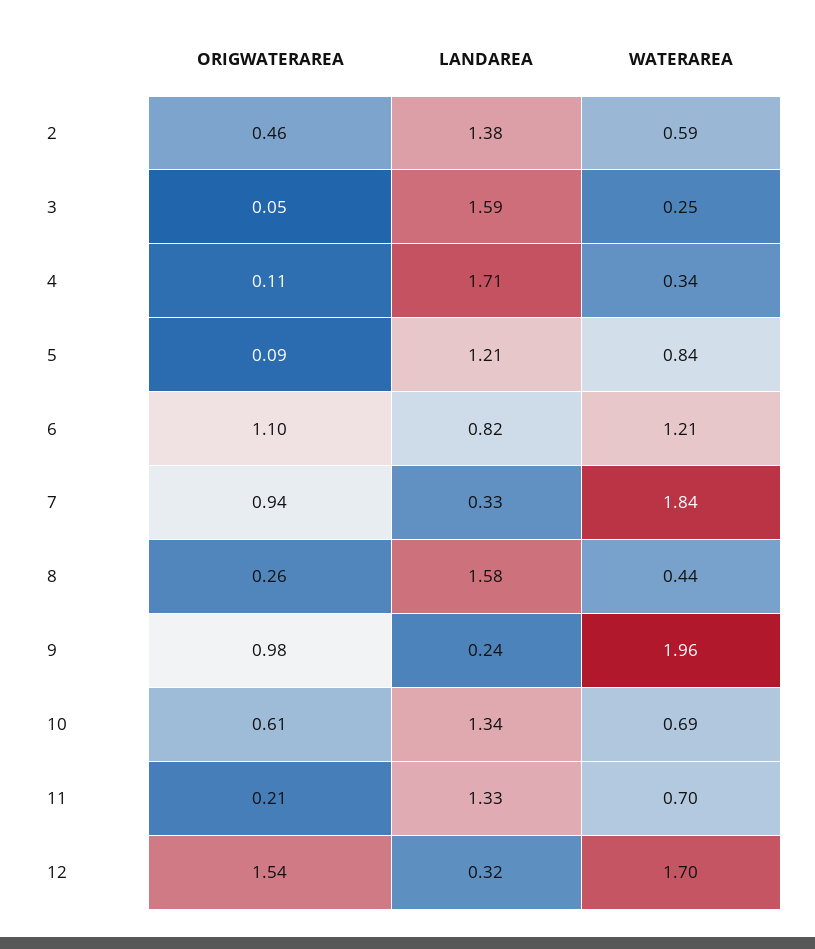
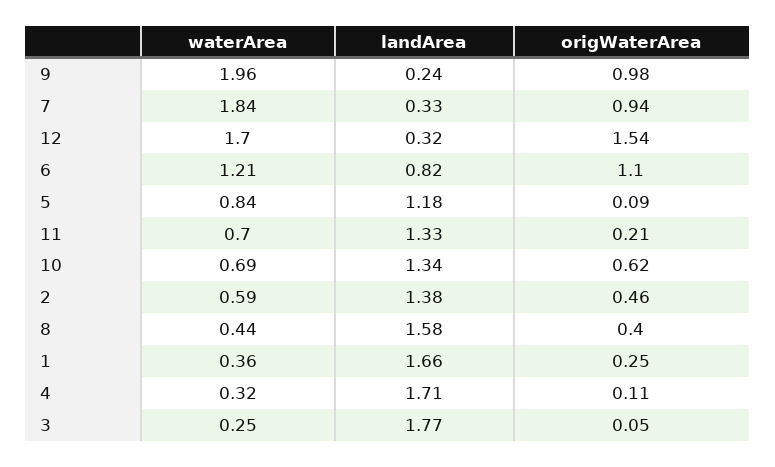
  {
    "ORIGWATERAREA": {
      "2": 0.46,
      "3": 0.05,
      "4": 0.11,
      "5": 0.09,
      "6": 1.1,
      "7": 0.94,
-     "8": 0.26,
+     "8": 0.4,
      "9": 0.98,
-     "10": 0.61,
+     "10": 0.62,
      "11": 0.21,
-     "12": 1.54
+     "12": 1.54,
+     "1": 0.25
    },
    "LANDAREA": {
      "2": 1.38,
-     "3": 1.59,
+     "3": 1.77,
      "4": 1.71,
-     "5": 1.21,
+     "5": 1.18,
      "6": 0.82,
      "7": 0.33,
      "8": 1.58,
      "9": 0.24,
      "10": 1.34,
      "11": 1.33,
-     "12": 0.32
+     "12": 0.32,
+     "1": 1.66
    },
    "WATERAREA": {
      "2": 0.59,
      "3": 0.25,
-     "4": 0.34,
+     "4": 0.32,
      "5": 0.84,
      "6": 1.21,
      "7": 1.84,
      "8": 0.44,
      "9": 1.96,
      "10": 0.69,
      "11": 0.7,
-     "12": 1.7
+     "12": 1.7,
+     "1": 0.36
    }
  }

